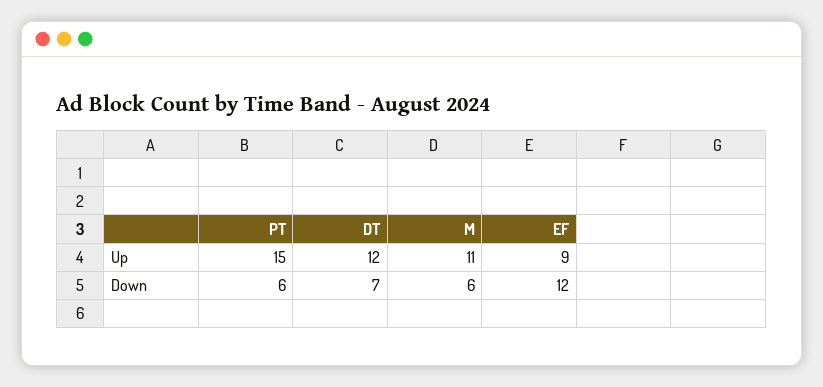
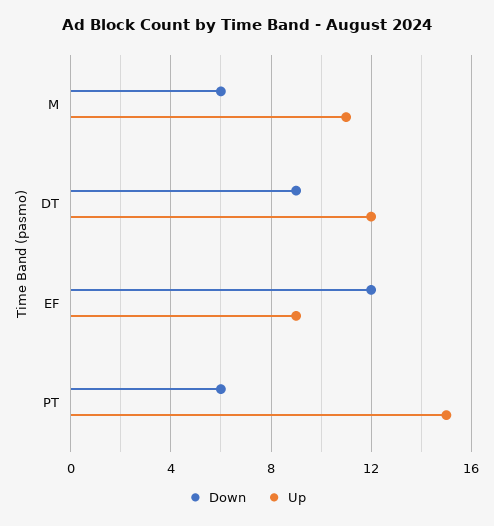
  {
    "Up": {
      "PT": 15,
      "DT": 12,
      "M": 11,
      "EF": 9
    },
    "Down": {
      "PT": 6,
-     "DT": 7,
+     "DT": 9,
      "M": 6,
      "EF": 12
    }
  }

